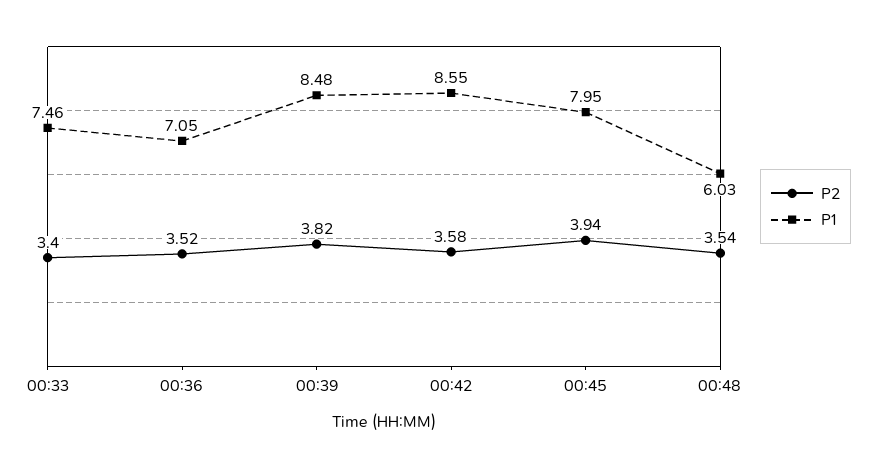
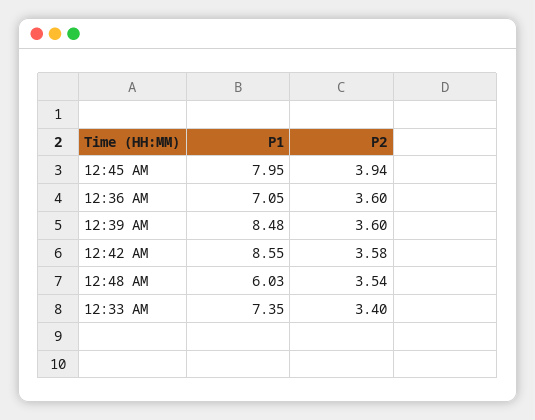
  {
    "P2": {
      "00:33": 3.4,
-     "00:36": 3.52,
+     "00:36": 3.6,
-     "00:39": 3.82,
+     "00:39": 3.6,
      "00:42": 3.58,
      "00:45": 3.94,
      "00:48": 3.54
    },
    "P1": {
-     "00:33": 7.46,
+     "00:33": 7.35,
      "00:36": 7.05,
      "00:39": 8.48,
      "00:42": 8.55,
      "00:45": 7.95,
      "00:48": 6.03
    }
  }

